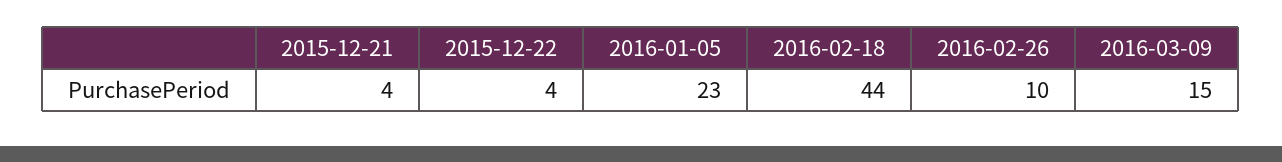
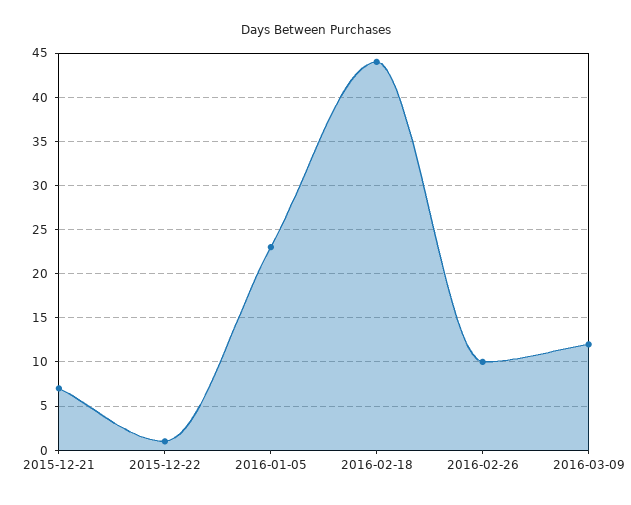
  {
-   "2015-12-21": 4,
+   "2015-12-21": 7,
-   "2015-12-22": 4,
+   "2015-12-22": 1,
    "2016-01-05": 23,
    "2016-02-18": 44,
    "2016-02-26": 10,
-   "2016-03-09": 15
+   "2016-03-09": 12
  }

